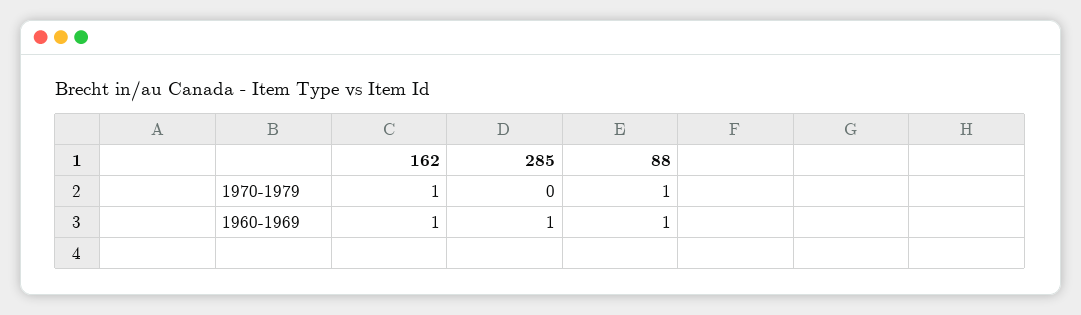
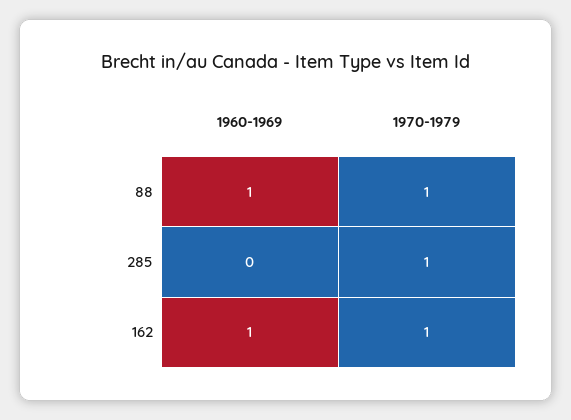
  {
    "162": {
      "1970-1979": 1,
      "1960-1969": 1
    },
    "285": {
-     "1970-1979": 0,
+     "1970-1979": 1,
-     "1960-1969": 1
+     "1960-1969": 0
    },
    "88": {
      "1970-1979": 1,
      "1960-1969": 1
    }
  }

